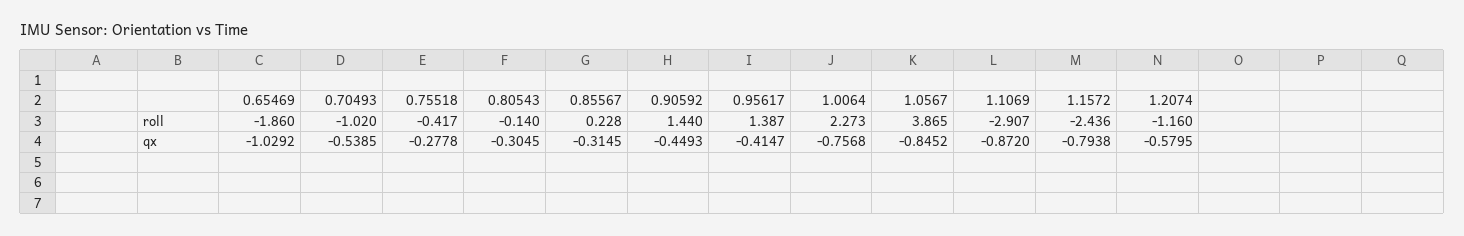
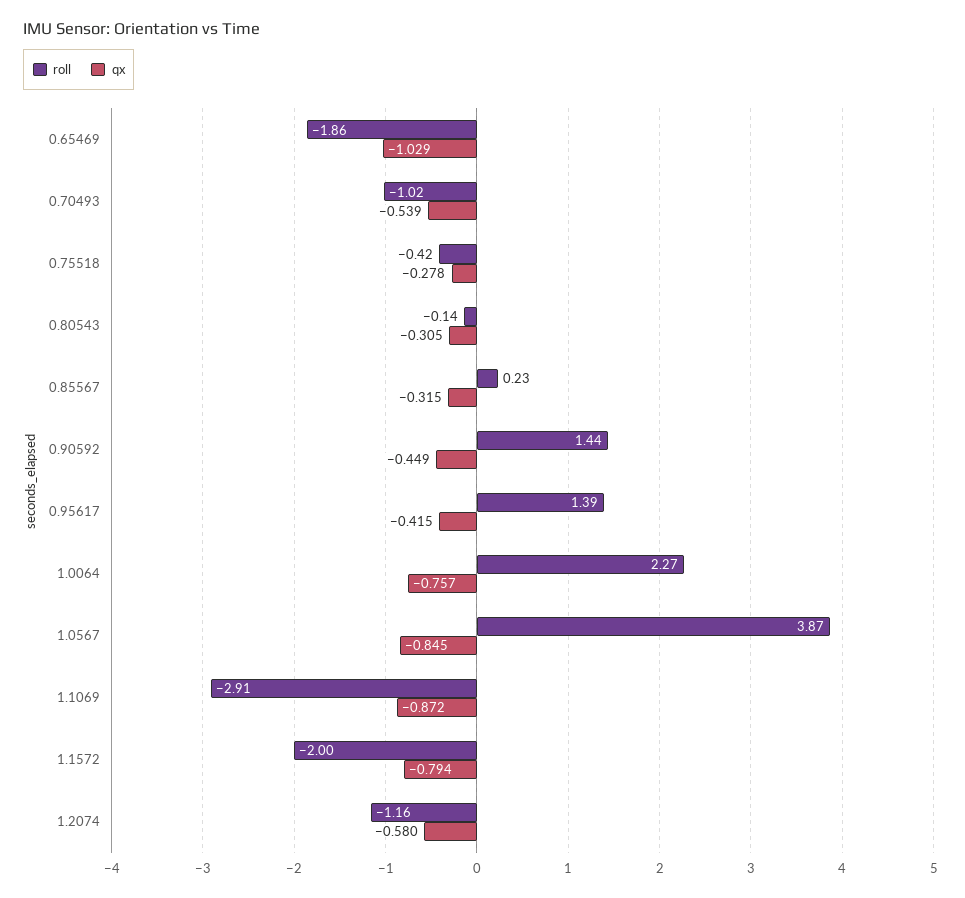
  {
    "roll": {
      "0.65469": -1.86,
      "0.70493": -1.02,
      "0.75518": -0.417,
      "0.80543": -0.14,
      "0.85567": 0.228,
      "0.90592": 1.44,
      "0.95617": 1.387,
      "1.0064": 2.273,
      "1.0567": 3.865,
      "1.1069": -2.907,
-     "1.1572": -2.436,
+     "1.1572": -2,
      "1.2074": -1.16
    },
    "qx": {
      "0.65469": -1.0292,
      "0.70493": -0.5385,
      "0.75518": -0.2778,
      "0.80543": -0.3045,
      "0.85567": -0.3145,
      "0.90592": -0.4493,
      "0.95617": -0.4147,
      "1.0064": -0.7568,
      "1.0567": -0.8452,
      "1.1069": -0.872,
      "1.1572": -0.7938,
      "1.2074": -0.5795
    }
  }

